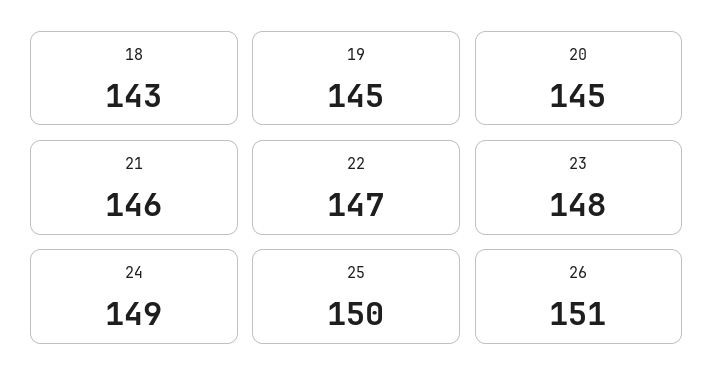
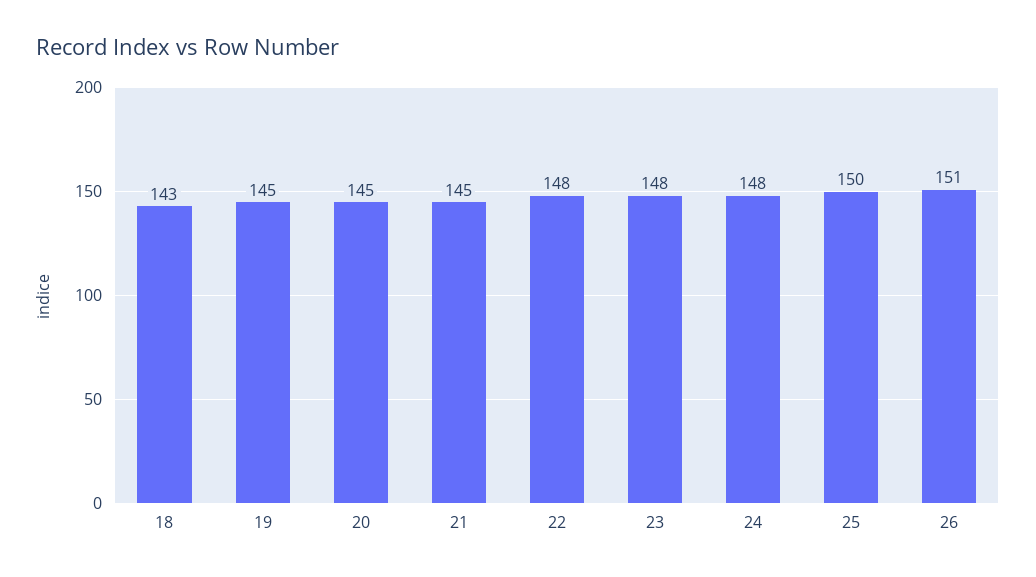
  {
    "18": 143,
    "19": 145,
    "20": 145,
-   "21": 146,
+   "21": 145,
-   "22": 147,
+   "22": 148,
    "23": 148,
-   "24": 149,
+   "24": 148,
    "25": 150,
    "26": 151
  }

